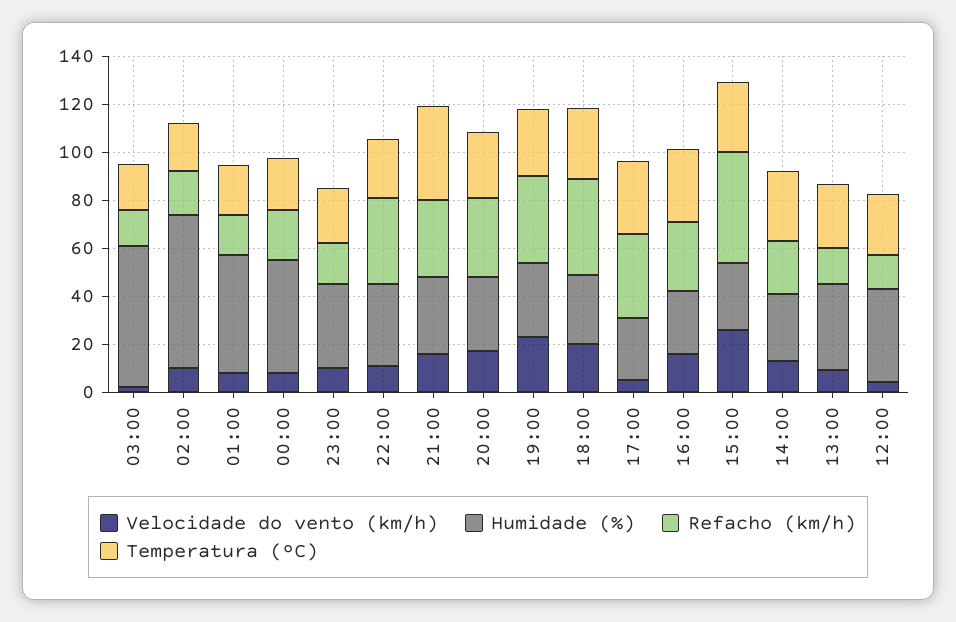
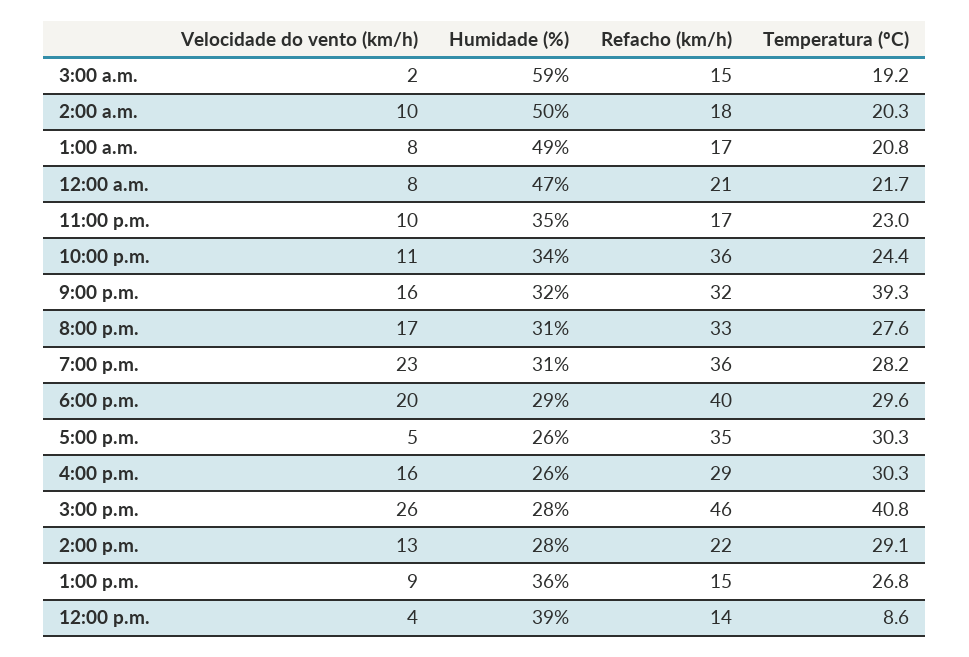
  {
    "Velocidade do vento (km/h)": {
      "03:00": 2,
      "02:00": 10,
      "01:00": 8,
      "00:00": 8,
      "23:00": 10,
      "22:00": 11,
      "21:00": 16,
      "20:00": 17,
      "19:00": 23,
      "18:00": 20,
      "17:00": 5,
      "16:00": 16,
      "15:00": 26,
      "14:00": 13,
      "13:00": 9,
      "12:00": 4
    },
    "Humidade (%)": {
      "03:00": 59,
-     "02:00": 65,
+     "02:00": 50,
      "01:00": 49,
      "00:00": 47,
      "23:00": 35,
      "22:00": 34,
      "21:00": 32,
      "20:00": 31,
      "19:00": 31,
      "18:00": 29,
      "17:00": 26,
      "16:00": 26,
      "15:00": 28,
      "14:00": 28,
      "13:00": 36,
      "12:00": 39
    },
    "Refacho (km/h)": {
      "03:00": 15,
      "02:00": 18,
      "01:00": 17,
      "00:00": 21,
      "23:00": 17,
      "22:00": 36,
      "21:00": 32,
      "20:00": 33,
      "19:00": 36,
      "18:00": 40,
      "17:00": 35,
      "16:00": 29,
      "15:00": 46,
      "14:00": 22,
      "13:00": 15,
      "12:00": 14
    },
    "Temperatura (ºC)": {
      "03:00": 19.2,
      "02:00": 20.3,
      "01:00": 20.8,
      "00:00": 21.7,
      "23:00": 23,
      "22:00": 24.4,
      "21:00": 39.3,
      "20:00": 27.6,
      "19:00": 28.2,
      "18:00": 29.6,
      "17:00": 30.3,
      "16:00": 30.3,
-     "15:00": 30,
+     "15:00": 40.8,
      "14:00": 29.1,
      "13:00": 26.8,
-     "12:00": 25
+     "12:00": 8.6
    }
  }

